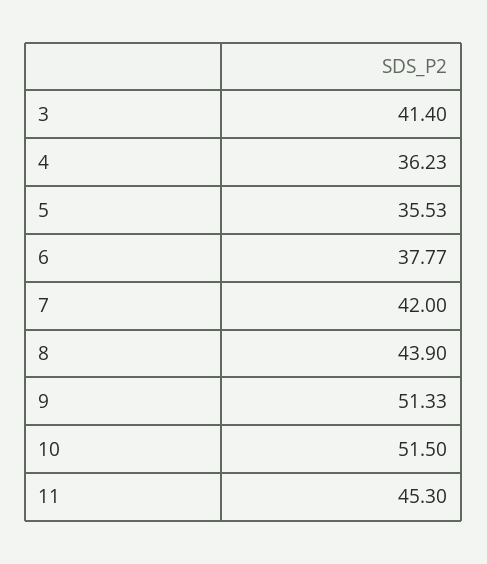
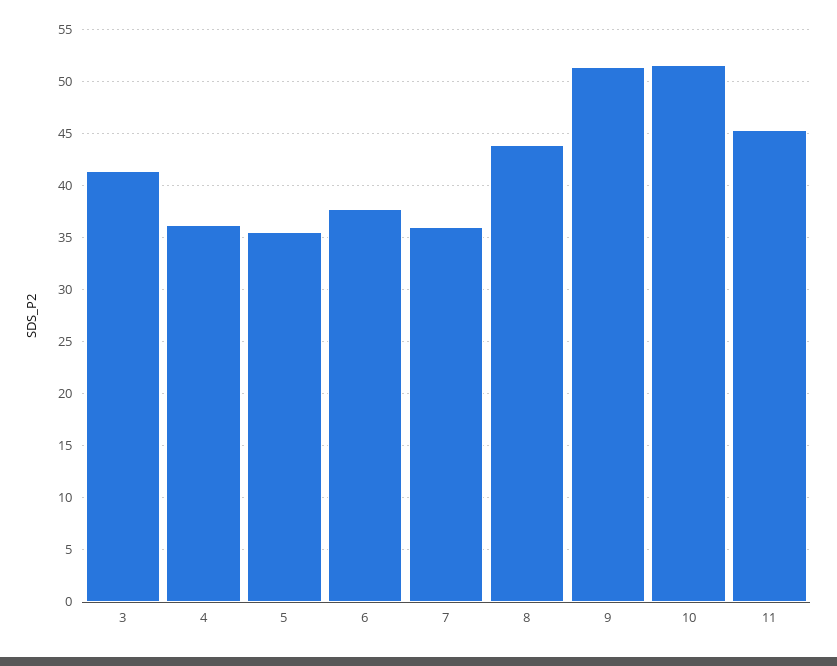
  {
    "3": 41.4,
    "4": 36.23,
    "5": 35.53,
    "6": 37.77,
-   "7": 42,
+   "7": 36,
    "8": 43.9,
    "9": 51.33,
    "10": 51.5,
    "11": 45.3
  }

